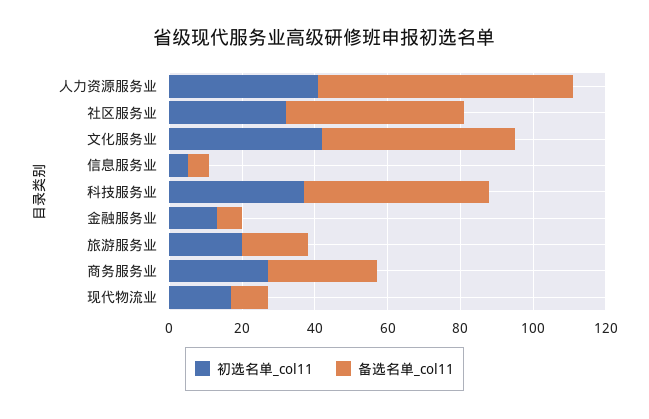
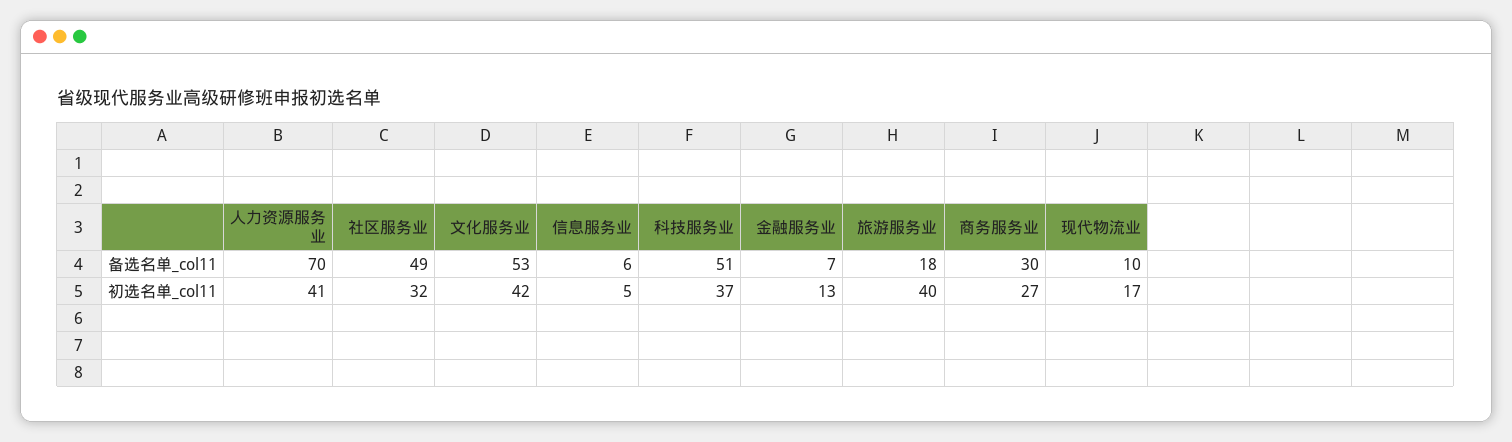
  {
    "初选名单_col11": {
      "人力资源服务业": 41,
      "社区服务业": 32,
      "文化服务业": 42,
      "信息服务业": 5,
      "科技服务业": 37,
      "金融服务业": 13,
-     "旅游服务业": 20,
+     "旅游服务业": 40,
      "商务服务业": 27,
      "现代物流业": 17
    },
    "备选名单_col11": {
      "人力资源服务业": 70,
      "社区服务业": 49,
      "文化服务业": 53,
      "信息服务业": 6,
      "科技服务业": 51,
      "金融服务业": 7,
      "旅游服务业": 18,
      "商务服务业": 30,
      "现代物流业": 10
    }
  }

